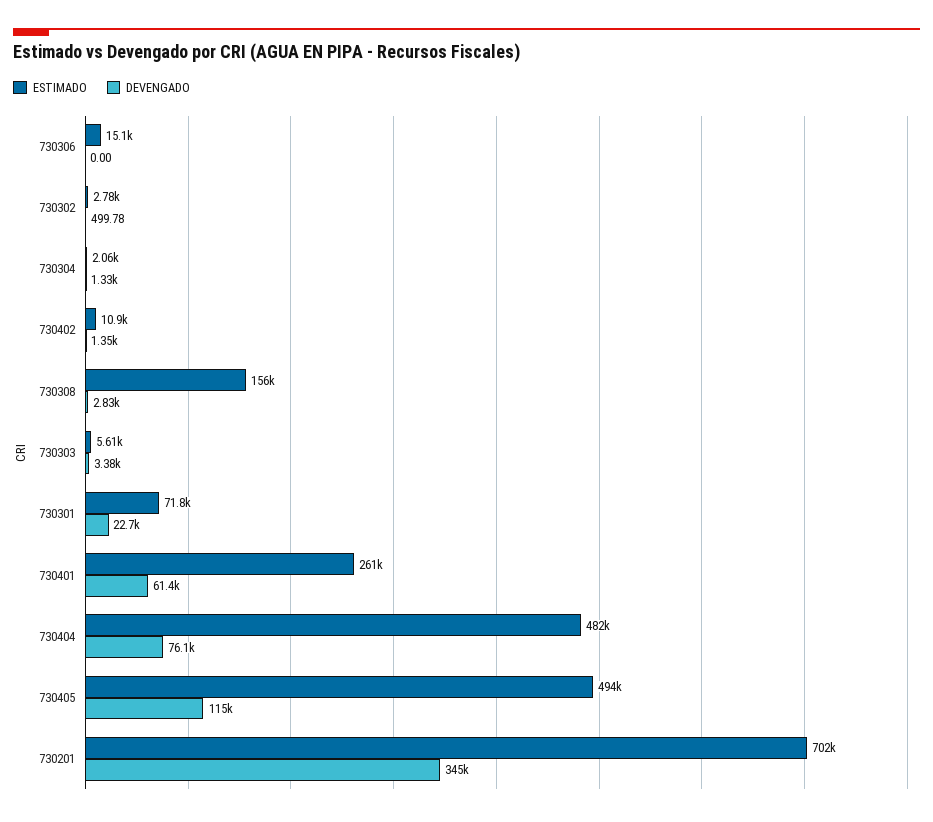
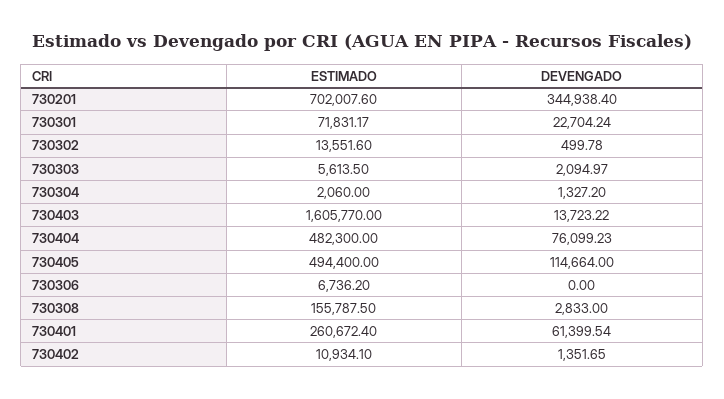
  {
    "ESTIMADO": {
-     "730306": 15100,
+     "730306": 6736.2,
-     "730302": 2780,
+     "730302": 13551.6,
      "730304": 2060,
      "730402": 10934.1,
      "730308": 155787.5,
      "730303": 5613.5,
      "730301": 71831.17,
      "730401": 260672.4,
      "730404": 482300,
      "730405": 494400,
-     "730201": 702007.6
+     "730201": 702007.6,
+     "730403": 1605770
    },
    "DEVENGADO": {
      "730306": 0,
      "730302": 499.78,
      "730304": 1327.2,
      "730402": 1351.65,
      "730308": 2833,
-     "730303": 3380,
+     "730303": 2094.97,
      "730301": 22704.24,
      "730401": 61399.54,
      "730404": 76099.23,
      "730405": 114664,
-     "730201": 344938.4
+     "730201": 344938.4,
+     "730403": 13723.22
    }
  }

